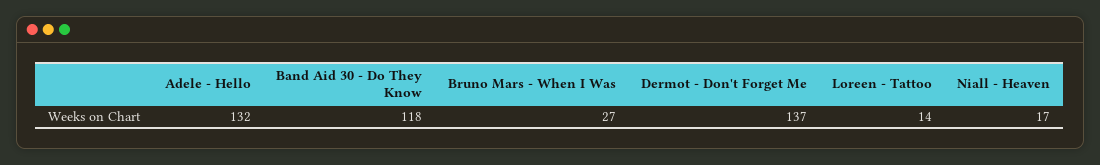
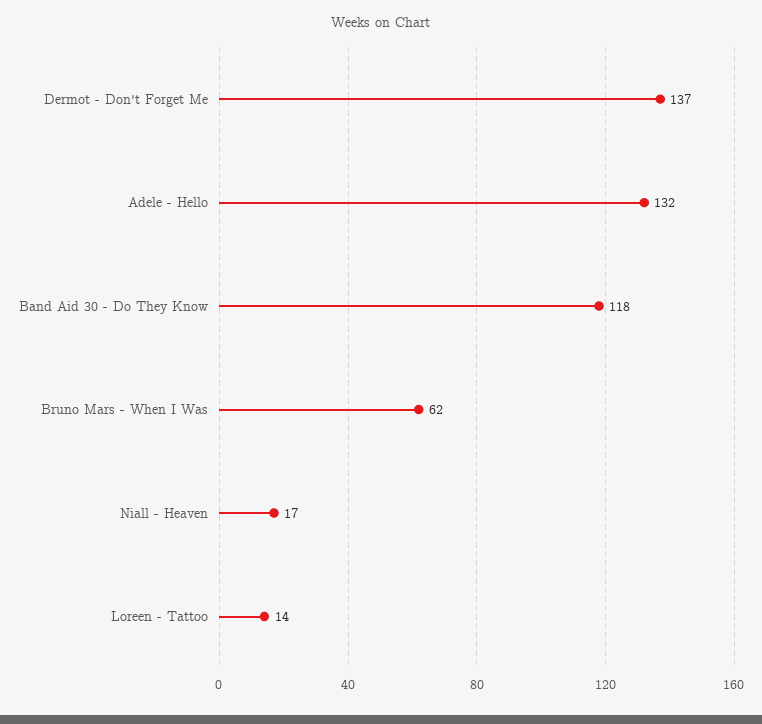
  {
    "Adele - Hello": 132,
    "Band Aid 30 - Do They Know": 118,
-   "Bruno Mars - When I Was": 27,
+   "Bruno Mars - When I Was": 62,
    "Dermot - Don't Forget Me": 137,
    "Loreen - Tattoo": 14,
    "Niall - Heaven": 17
  }

